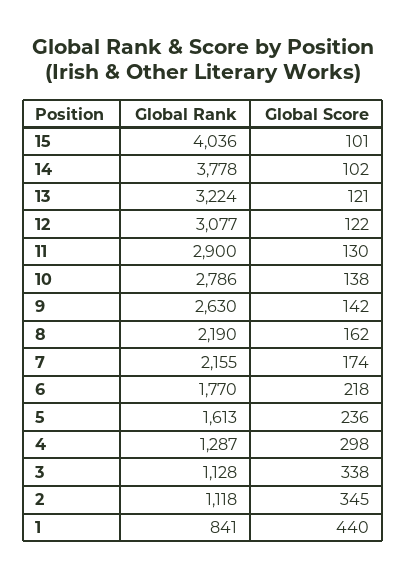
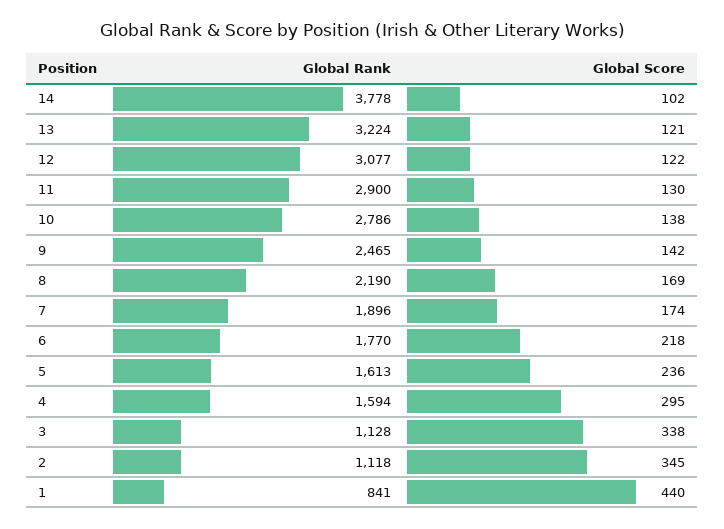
  {
    "Global Rank": {
-     "15": 4036,
      "14": 3778,
      "13": 3224,
      "12": 3077,
      "11": 2900,
      "10": 2786,
-     "9": 2630,
+     "9": 2465,
      "8": 2190,
-     "7": 2155,
+     "7": 1896,
      "6": 1770,
      "5": 1613,
-     "4": 1287,
+     "4": 1594,
      "3": 1128,
      "2": 1118,
      "1": 841
    },
    "Global Score": {
-     "15": 101,
      "14": 102,
      "13": 121,
      "12": 122,
      "11": 130,
      "10": 138,
      "9": 142,
-     "8": 162,
+     "8": 169,
      "7": 174,
      "6": 218,
      "5": 236,
-     "4": 298,
+     "4": 295,
      "3": 338,
      "2": 345,
      "1": 440
    }
  }

